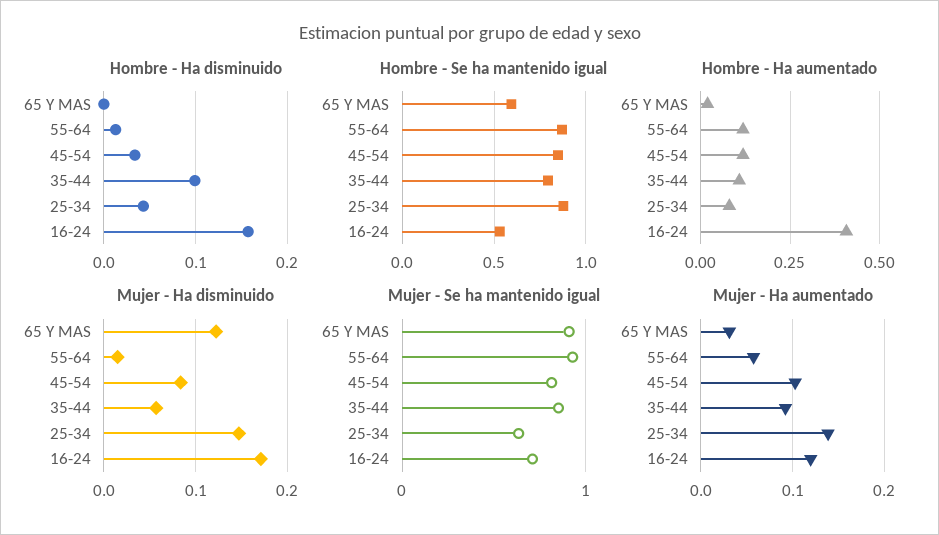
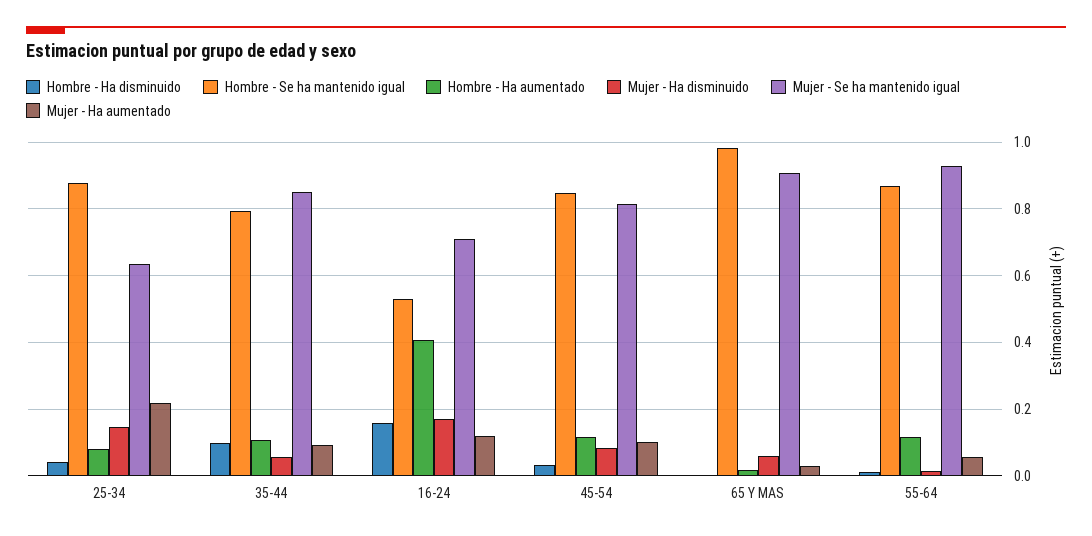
  {
    "Hombre - Ha disminuido": {
      "65 Y MAS": 0,
      "55-64": 0.01,
      "45-54": 0.03,
      "35-44": 0.1,
      "25-34": 0.04,
      "16-24": 0.16
    },
    "Hombre - Se ha mantenido igual": {
-     "65 Y MAS": 0.6,
+     "65 Y MAS": 0.98,
      "55-64": 0.86,
      "45-54": 0.84,
      "35-44": 0.8,
      "25-34": 0.88,
      "16-24": 0.54
    },
    "Hombre - Ha aumentado": {
      "65 Y MAS": 0.02,
      "55-64": 0.12,
      "45-54": 0.12,
      "35-44": 0.1,
      "25-34": 0.08,
      "16-24": 0.4
    },
    "Mujer - Ha disminuido": {
-     "65 Y MAS": 0.12,
+     "65 Y MAS": 0.06,
      "55-64": 0.02,
      "45-54": 0.08,
      "35-44": 0.06,
      "25-34": 0.15,
      "16-24": 0.17
    },
    "Mujer - Se ha mantenido igual": {
      "65 Y MAS": 0.9,
      "55-64": 0.92,
      "45-54": 0.82,
      "35-44": 0.86,
      "25-34": 0.64,
      "16-24": 0.7
    },
    "Mujer - Ha aumentado": {
      "65 Y MAS": 0.03,
      "55-64": 0.06,
      "45-54": 0.1,
      "35-44": 0.09,
-     "25-34": 0.14,
+     "25-34": 0.22,
      "16-24": 0.12
    }
  }

